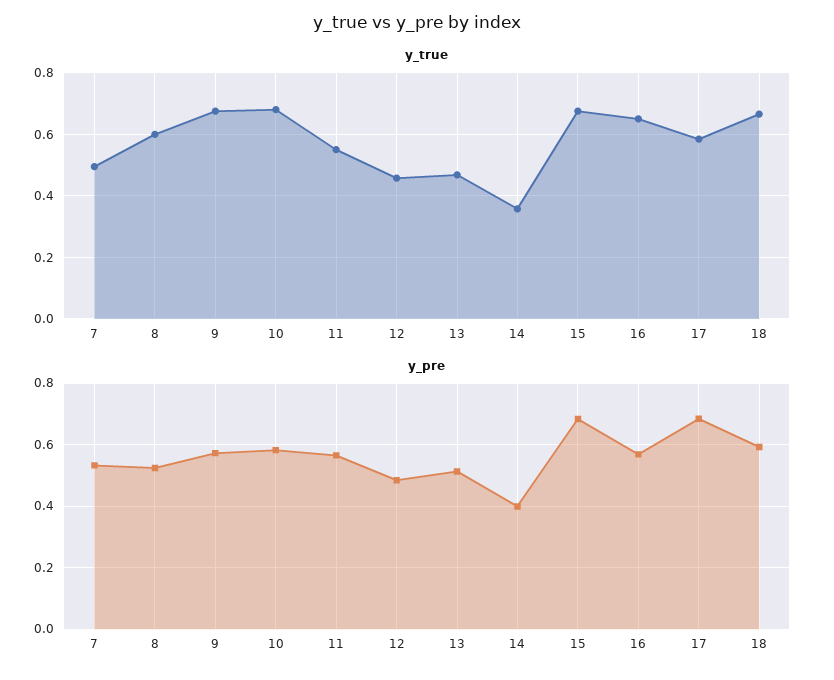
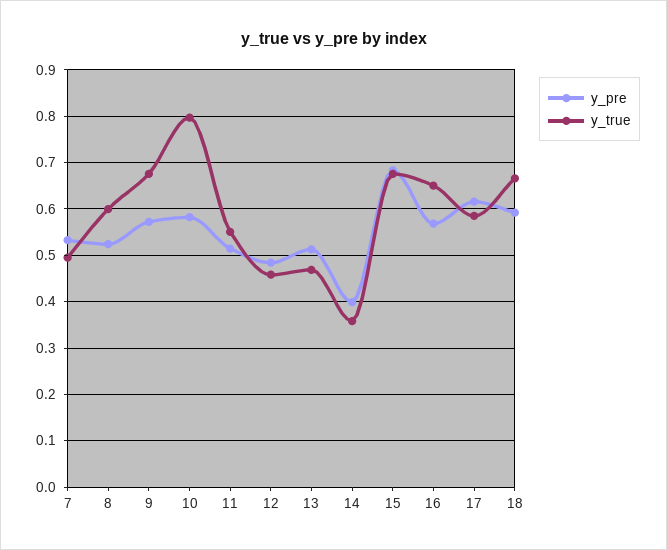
  {
    "y_true": {
      "7": 0.5,
      "8": 0.6,
      "9": 0.68,
-     "10": 0.68,
+     "10": 0.8,
      "11": 0.56,
      "12": 0.46,
      "13": 0.46,
      "14": 0.36,
      "15": 0.68,
      "16": 0.66,
      "17": 0.58,
      "18": 0.66
    },
    "y_pre": {
      "7": 0.54,
      "8": 0.52,
      "9": 0.58,
      "10": 0.58,
-     "11": 0.56,
+     "11": 0.52,
      "12": 0.48,
      "13": 0.52,
      "14": 0.4,
      "15": 0.68,
      "16": 0.56,
-     "17": 0.68,
+     "17": 0.62,
      "18": 0.6
    }
  }

